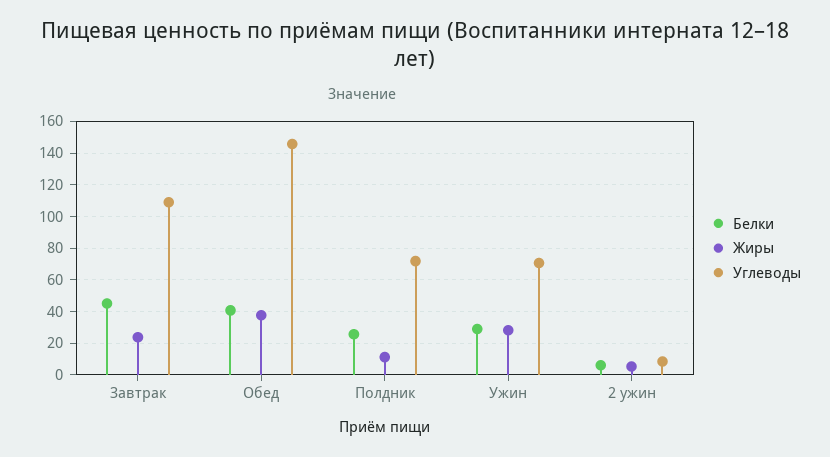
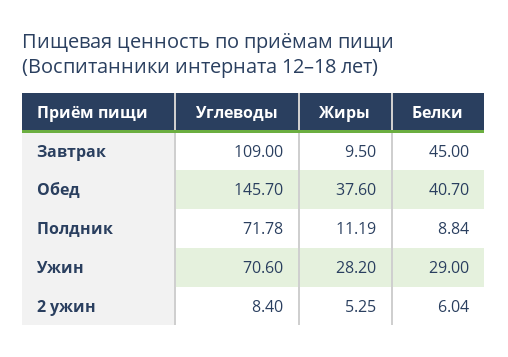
  {
    "Белки": {
      "Завтрак": 45,
      "Обед": 40.7,
-     "Полдник": 25,
+     "Полдник": 8.84,
      "Ужин": 29,
      "2 ужин": 6.04
    },
    "Жиры": {
-     "Завтрак": 25,
+     "Завтрак": 9.5,
      "Обед": 37.6,
      "Полдник": 11.19,
      "Ужин": 28.2,
      "2 ужин": 5.25
    },
    "Углеводы": {
      "Завтрак": 109,
      "Обед": 145.7,
      "Полдник": 71.78,
      "Ужин": 70.6,
      "2 ужин": 8.4
    }
  }

